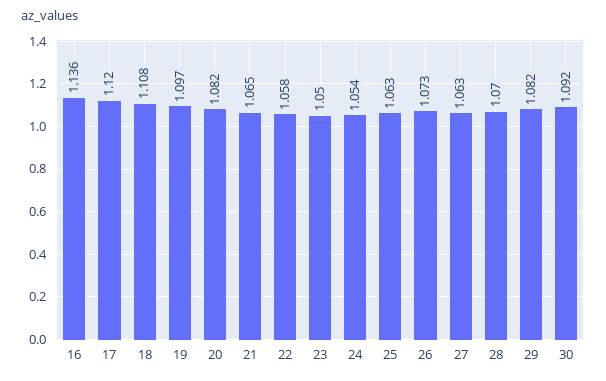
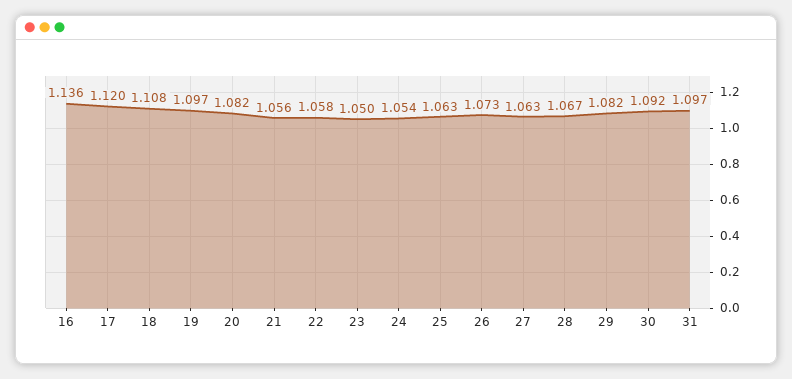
  {
    "16": 1.136,
    "17": 1.12,
    "18": 1.108,
    "19": 1.097,
    "20": 1.082,
-   "21": 1.065,
+   "21": 1.056,
    "22": 1.058,
    "23": 1.05,
    "24": 1.054,
    "25": 1.063,
    "26": 1.073,
    "27": 1.063,
-   "28": 1.07,
+   "28": 1.067,
    "29": 1.082,
-   "30": 1.092
+   "30": 1.092,
+   "31": 1.097
  }

